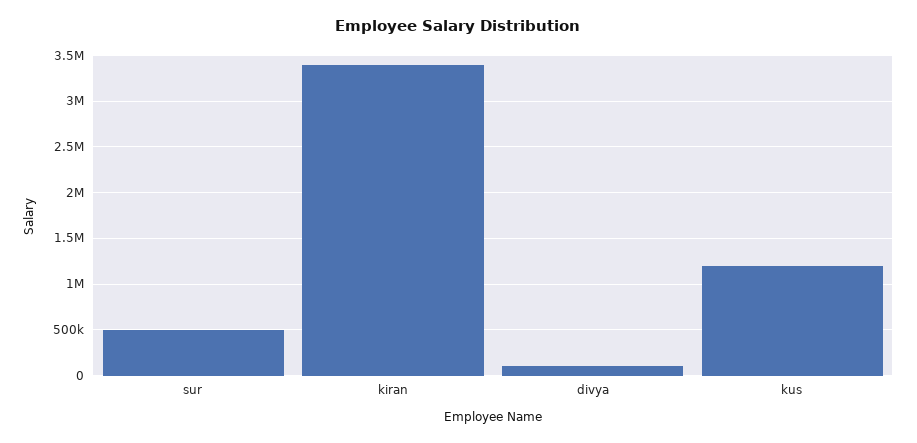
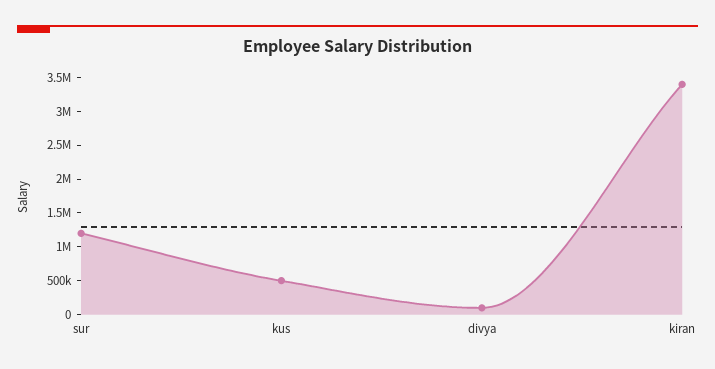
  {
-   "sur": 500000,
+   "sur": 1250000,
    "kiran": 3400000,
    "divya": 100000,
-   "kus": 1200000
+   "kus": 500000
  }

